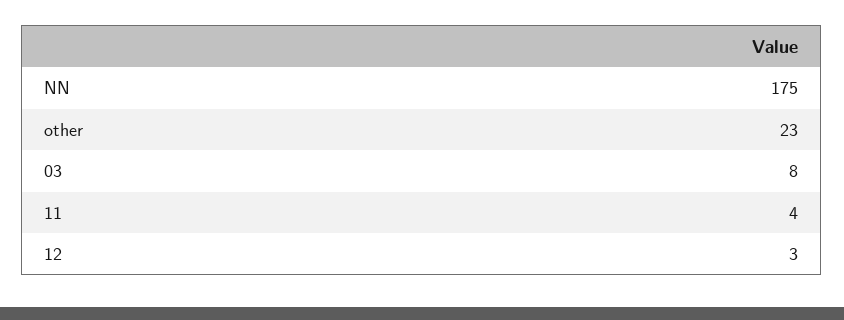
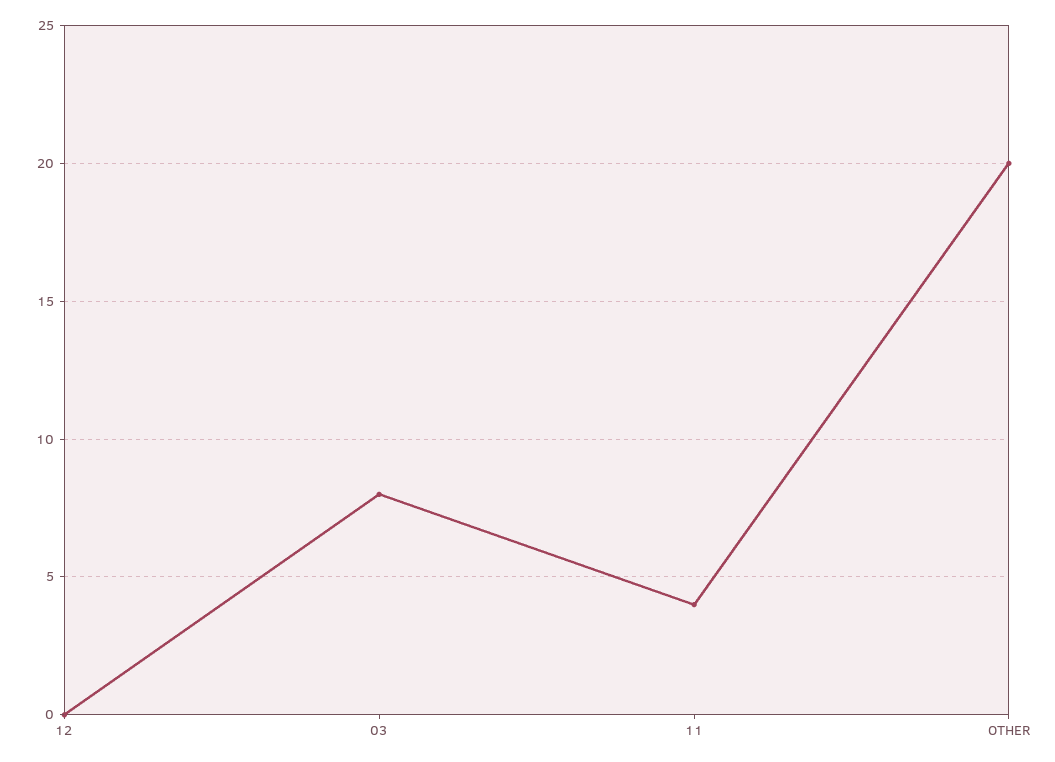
  {
-   "NN": 175,
-   "other": 23,
+   "other": 20,
    "03": 8,
    "11": 4,
-   "12": 3
+   "12": 0
  }

